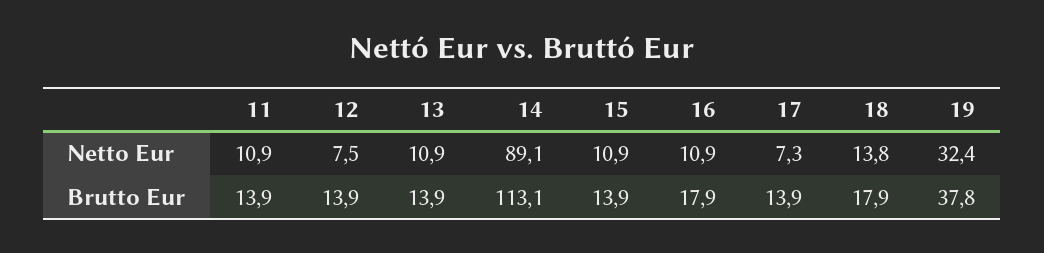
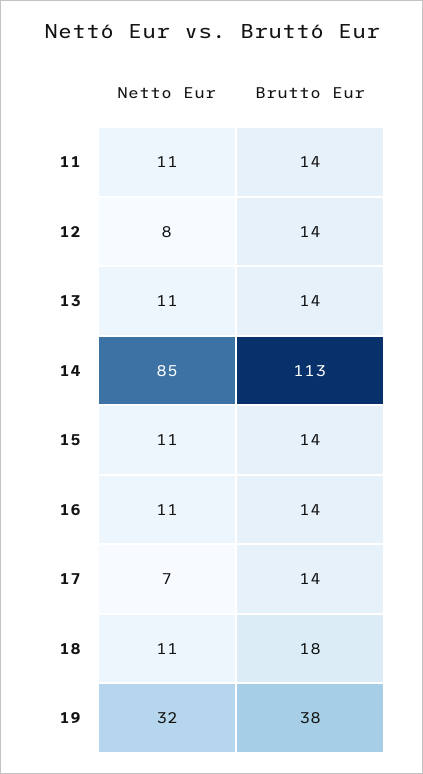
  {
    "11": {
      "Netto Eur": 10.9,
      "Brutto Eur": 13.9
    },
    "12": {
      "Netto Eur": 7.5,
      "Brutto Eur": 13.9
    },
    "13": {
      "Netto Eur": 10.9,
      "Brutto Eur": 13.9
    },
    "14": {
-     "Netto Eur": 89.1,
+     "Netto Eur": 85,
      "Brutto Eur": 113.1
    },
    "15": {
      "Netto Eur": 10.9,
      "Brutto Eur": 13.9
    },
    "16": {
      "Netto Eur": 10.9,
-     "Brutto Eur": 17.9
+     "Brutto Eur": 14
    },
    "17": {
      "Netto Eur": 7.3,
      "Brutto Eur": 13.9
    },
    "18": {
-     "Netto Eur": 13.8,
+     "Netto Eur": 11,
      "Brutto Eur": 17.9
    },
    "19": {
      "Netto Eur": 32.4,
      "Brutto Eur": 37.8
    }
  }

